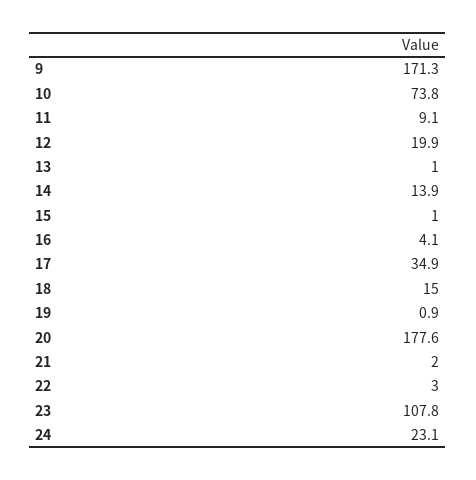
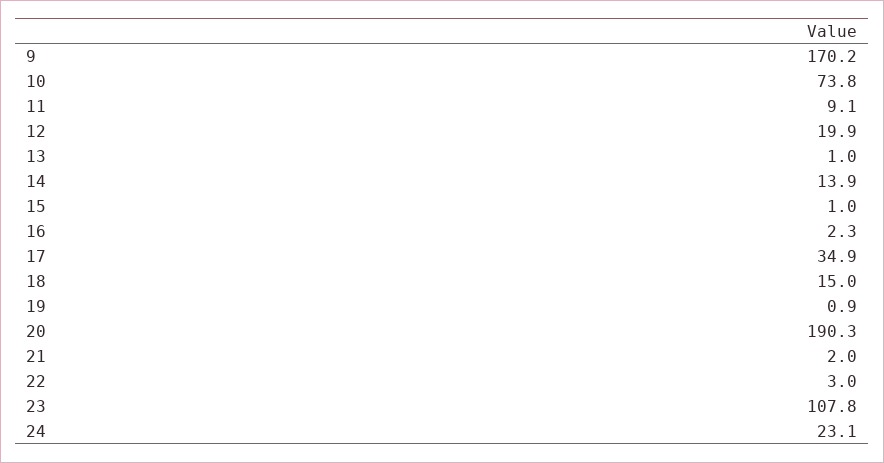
  {
-   "9": 171.3,
+   "9": 170.2,
    "10": 73.8,
    "11": 9.1,
    "12": 19.9,
    "13": 1,
    "14": 13.9,
    "15": 1,
-   "16": 4.1,
+   "16": 2.3,
    "17": 34.9,
    "18": 15,
    "19": 0.9,
-   "20": 177.6,
+   "20": 190.3,
    "21": 2,
    "22": 3,
    "23": 107.8,
    "24": 23.1
  }

